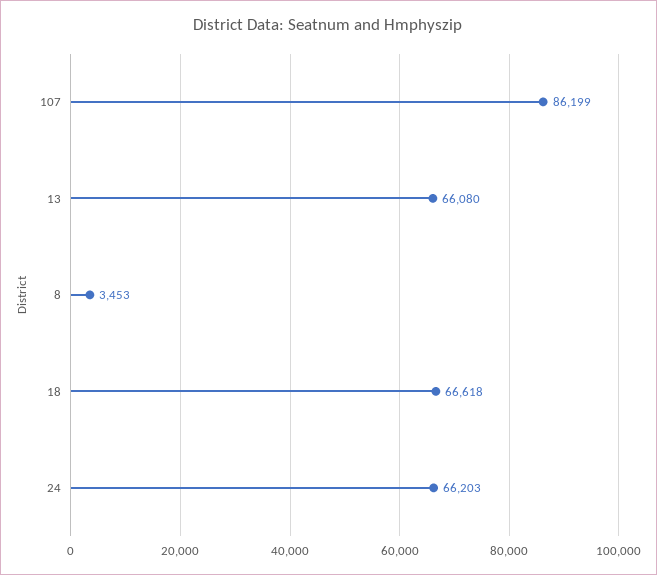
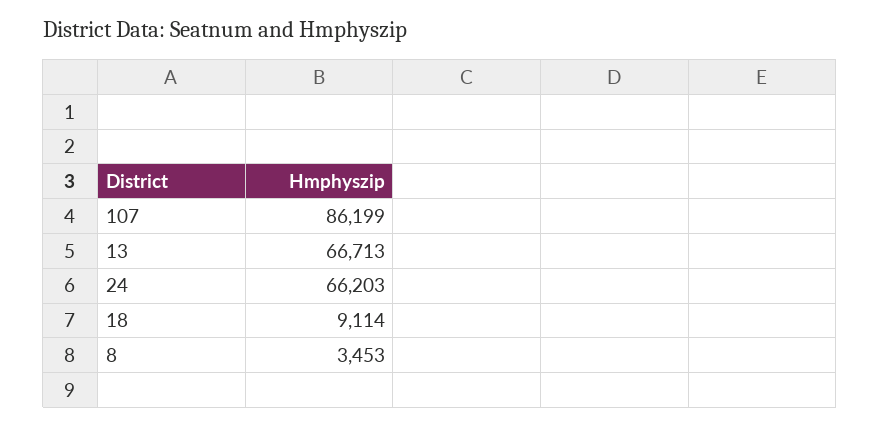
  {
    "107": 86199,
-   "13": 66080,
+   "13": 66713,
    "8": 3453,
-   "18": 66618,
+   "18": 9114,
    "24": 66203
  }

